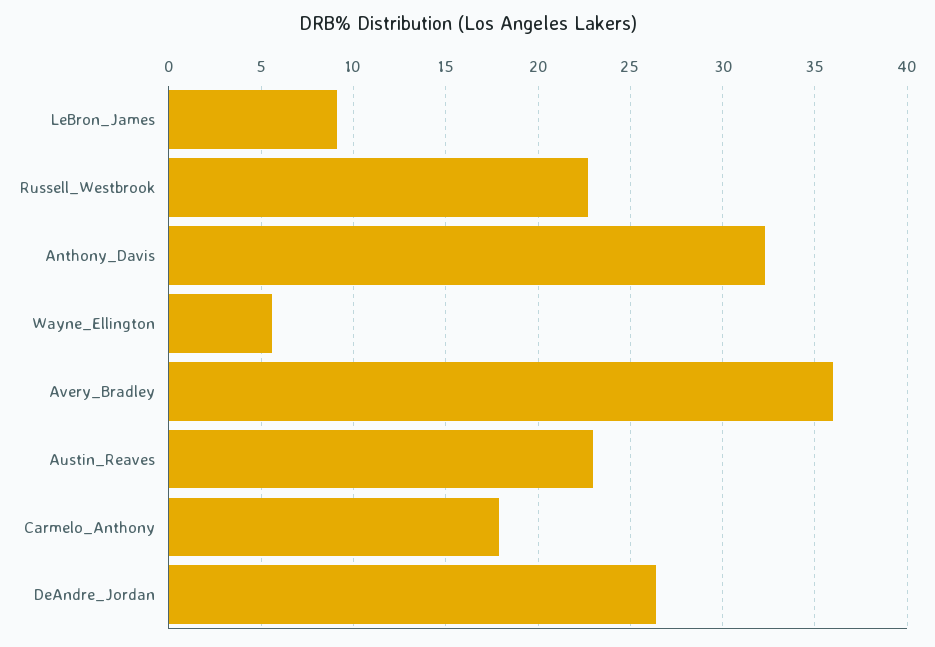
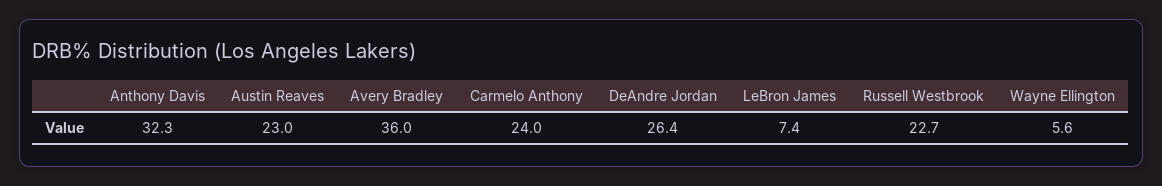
  {
-   "LeBron_James": 9,
+   "LeBron_James": 7.4,
    "Russell_Westbrook": 22.7,
    "Anthony_Davis": 32.3,
    "Wayne_Ellington": 5.6,
    "Avery_Bradley": 36,
    "Austin_Reaves": 23,
-   "Carmelo_Anthony": 18,
+   "Carmelo_Anthony": 24,
    "DeAndre_Jordan": 26.4
  }

